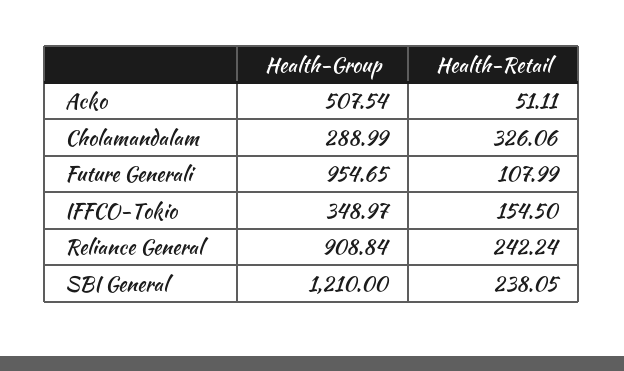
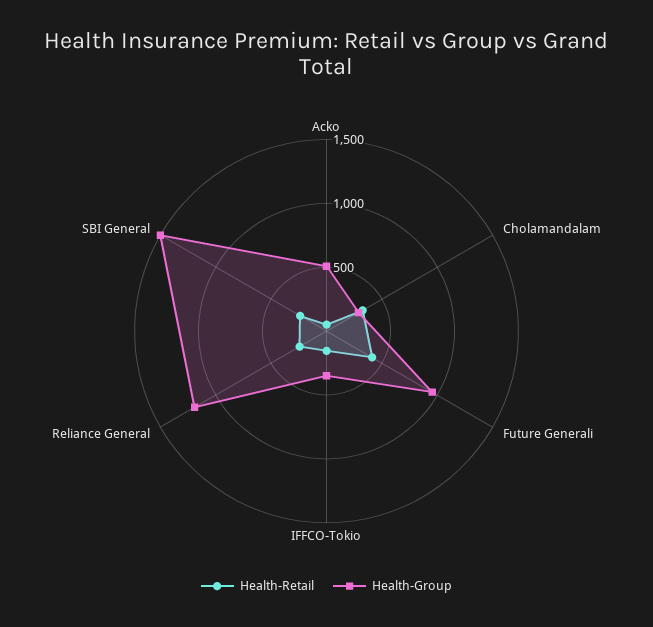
  {
    "Health-Group": {
      "Acko": 507.54,
      "Cholamandalam": 288.99,
      "Future Generali": 954.65,
      "IFFCO-Tokio": 348.97,
-     "Reliance General": 908.84,
+     "Reliance General": 1200,
-     "SBI General": 1210
+     "SBI General": 1500
    },
    "Health-Retail": {
      "Acko": 51.11,
      "Cholamandalam": 326.06,
-     "Future Generali": 107.99,
+     "Future Generali": 400,
      "IFFCO-Tokio": 154.5,
      "Reliance General": 242.24,
      "SBI General": 238.05
    }
  }

